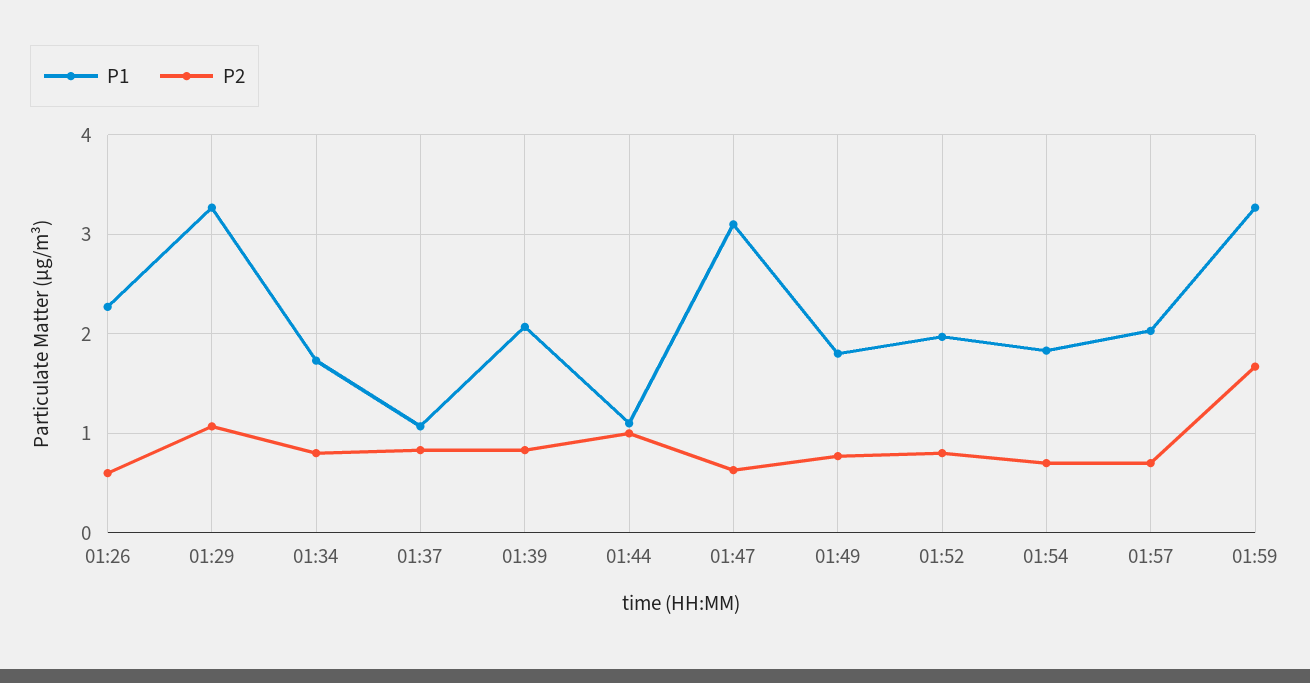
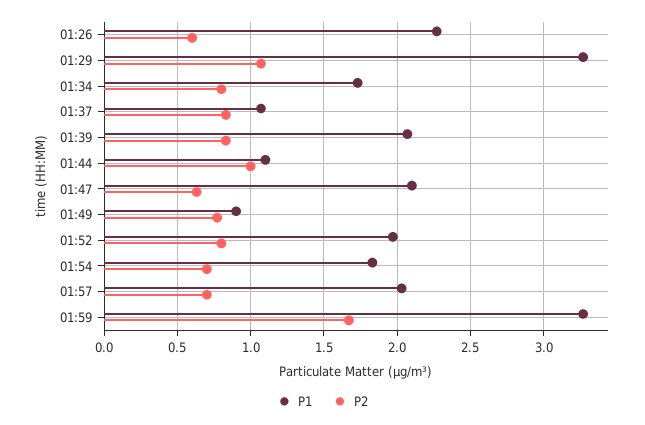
  {
    "P1": {
      "01:26": 2.25,
      "01:29": 3.25,
      "01:34": 1.75,
      "01:37": 1.05,
      "01:39": 2.05,
      "01:44": 1.1,
-     "01:47": 3.1,
+     "01:47": 2.1,
-     "01:49": 1.8,
+     "01:49": 0.9,
      "01:52": 1.95,
      "01:54": 1.85,
      "01:57": 2.05,
      "01:59": 3.25
    },
    "P2": {
      "01:26": 0.6,
      "01:29": 1.05,
      "01:34": 0.8,
      "01:37": 0.85,
      "01:39": 0.85,
      "01:44": 1,
      "01:47": 0.65,
      "01:49": 0.75,
      "01:52": 0.8,
      "01:54": 0.7,
      "01:57": 0.7,
      "01:59": 1.65
    }
  }

